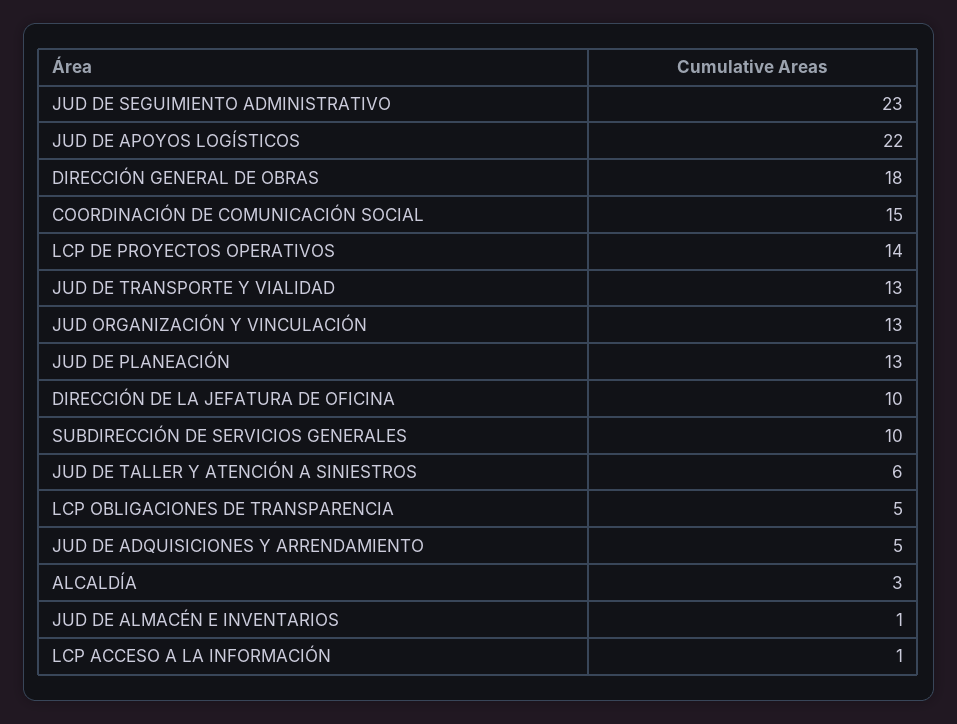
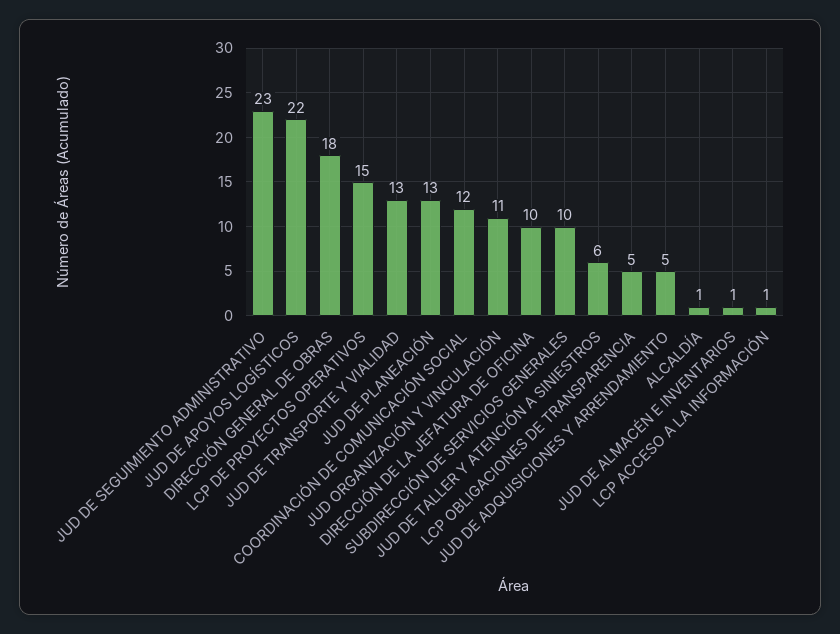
  {
    "JUD DE SEGUIMIENTO ADMINISTRATIVO": 23,
    "JUD DE APOYOS LOGÍSTICOS": 22,
    "DIRECCIÓN GENERAL DE OBRAS": 18,
-   "COORDINACIÓN DE COMUNICACIÓN SOCIAL": 15,
+   "COORDINACIÓN DE COMUNICACIÓN SOCIAL": 12,
-   "LCP DE PROYECTOS OPERATIVOS": 14,
+   "LCP DE PROYECTOS OPERATIVOS": 15,
    "JUD DE TRANSPORTE Y VIALIDAD": 13,
-   "JUD ORGANIZACIÓN Y VINCULACIÓN": 13,
+   "JUD ORGANIZACIÓN Y VINCULACIÓN": 11,
    "JUD DE PLANEACIÓN": 13,
    "DIRECCIÓN DE LA JEFATURA DE OFICINA": 10,
    "SUBDIRECCIÓN DE SERVICIOS GENERALES": 10,
    "JUD DE TALLER Y ATENCIÓN A SINIESTROS": 6,
    "LCP OBLIGACIONES DE TRANSPARENCIA": 5,
    "JUD DE ADQUISICIONES Y ARRENDAMIENTO": 5,
-   "ALCALDÍA": 3,
+   "ALCALDÍA": 1,
    "JUD DE ALMACÉN E INVENTARIOS": 1,
    "LCP ACCESO A LA INFORMACIÓN": 1
  }

